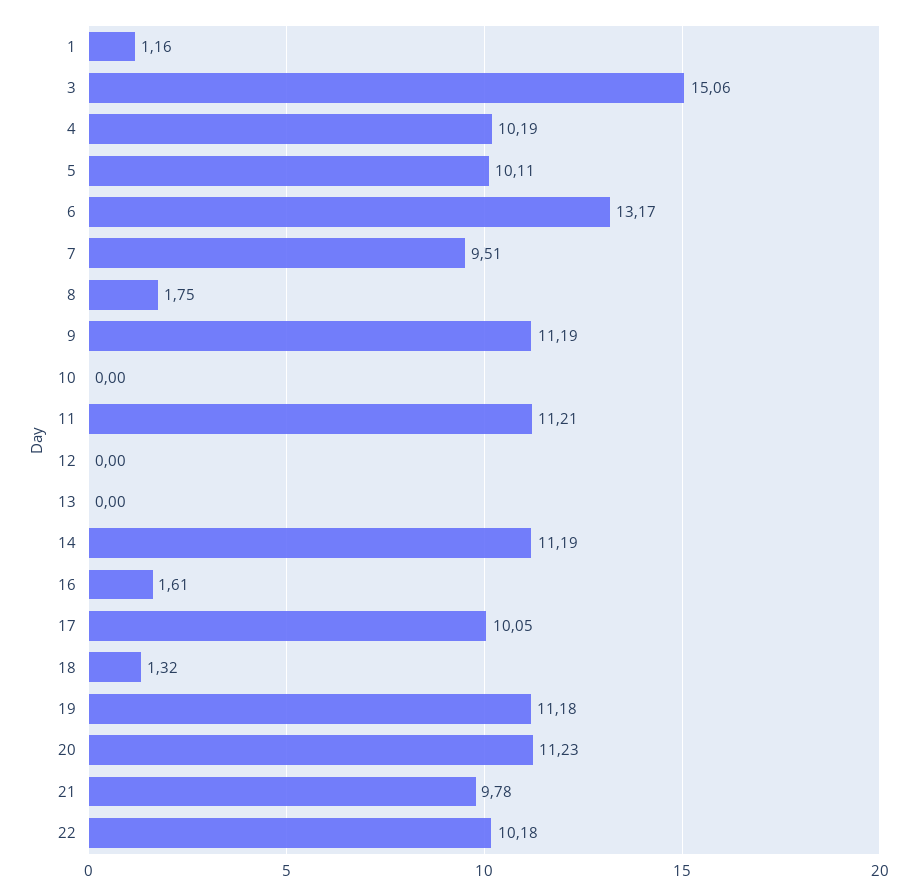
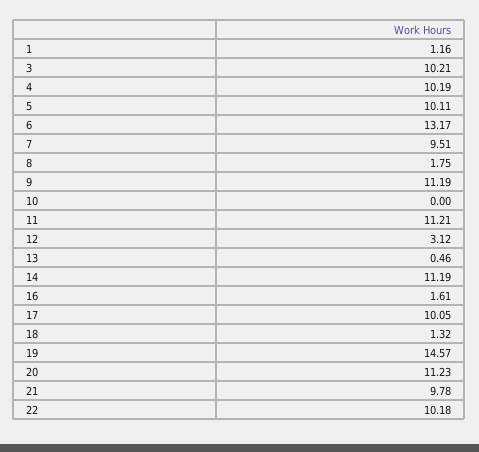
  {
    "1": 1.16,
-   "3": 15.06,
+   "3": 10.21,
    "4": 10.19,
    "5": 10.11,
    "6": 13.17,
    "7": 9.51,
    "8": 1.75,
    "9": 11.19,
    "10": 0,
    "11": 11.21,
-   "12": 0,
+   "12": 3.12,
-   "13": 0,
+   "13": 0.46,
    "14": 11.19,
    "16": 1.61,
    "17": 10.05,
    "18": 1.32,
-   "19": 11.18,
+   "19": 14.57,
    "20": 11.23,
    "21": 9.78,
    "22": 10.18
  }

